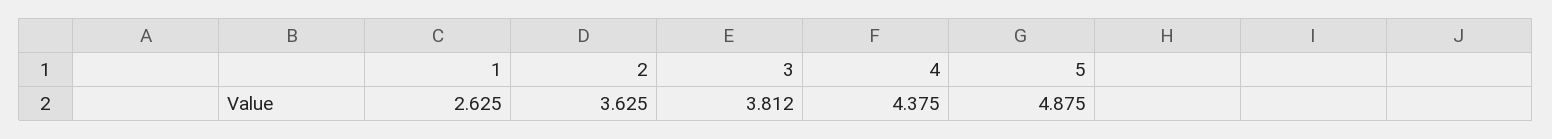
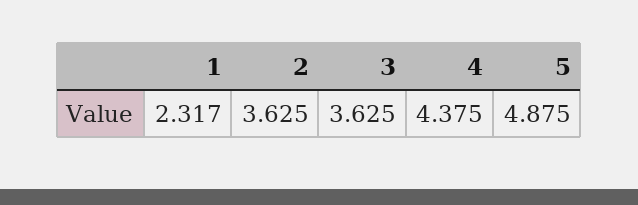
  {
-   "1": 2.625,
+   "1": 2.317,
    "2": 3.625,
-   "3": 3.812,
+   "3": 3.625,
    "4": 4.375,
    "5": 4.875
  }

